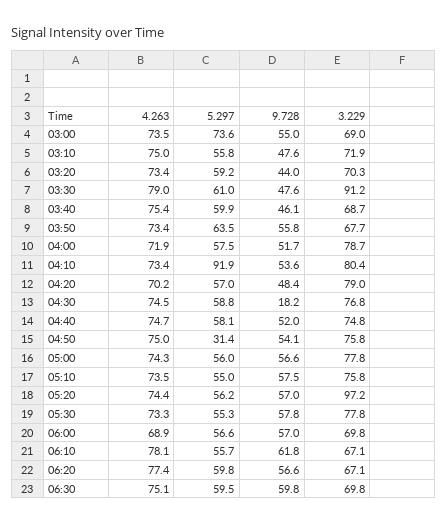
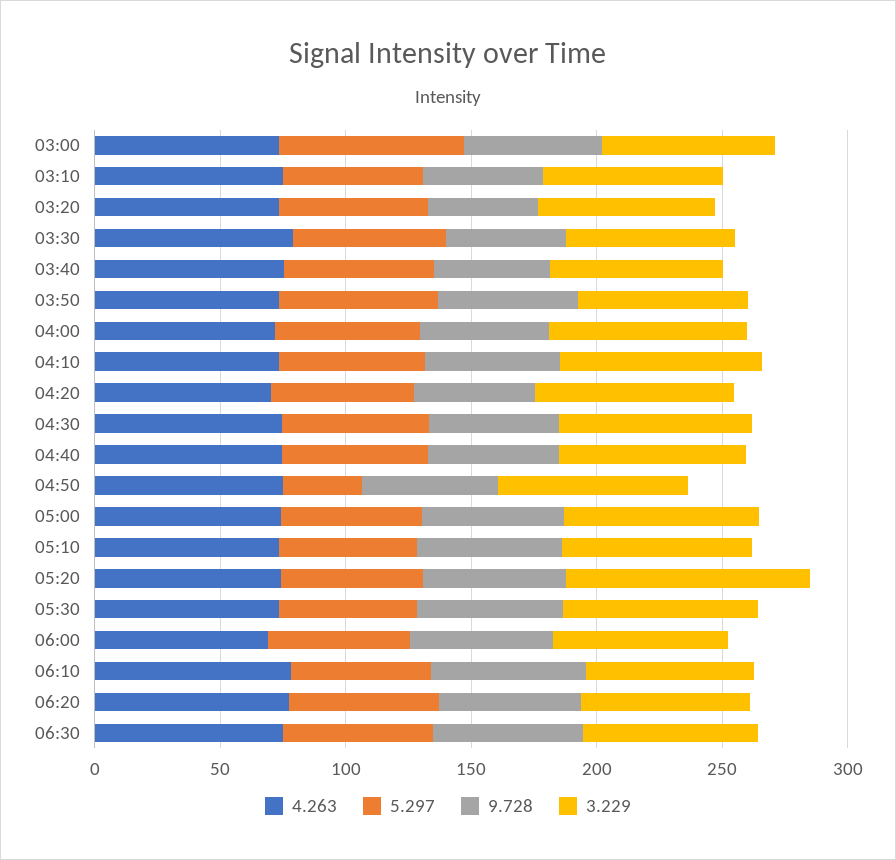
  {
    "4.263": {
      "03:00": 73.5,
      "03:10": 75,
      "03:20": 73.4,
      "03:30": 79,
      "03:40": 75.4,
      "03:50": 73.4,
      "04:00": 71.9,
      "04:10": 73.4,
      "04:20": 70.2,
      "04:30": 74.5,
      "04:40": 74.7,
      "04:50": 75,
      "05:00": 74.3,
      "05:10": 73.5,
      "05:20": 74.4,
      "05:30": 73.3,
      "06:00": 68.9,
      "06:10": 78.1,
      "06:20": 77.4,
      "06:30": 75.1
    },
    "5.297": {
      "03:00": 73.6,
      "03:10": 55.8,
      "03:20": 59.2,
      "03:30": 61,
      "03:40": 59.9,
      "03:50": 63.5,
      "04:00": 57.5,
-     "04:10": 91.9,
+     "04:10": 60,
      "04:20": 57,
      "04:30": 58.8,
      "04:40": 58.1,
      "04:50": 31.4,
      "05:00": 56,
      "05:10": 55,
      "05:20": 56.2,
      "05:30": 55.3,
      "06:00": 56.6,
      "06:10": 55.7,
      "06:20": 59.8,
      "06:30": 59.5
    },
    "9.728": {
      "03:00": 55,
      "03:10": 47.6,
      "03:20": 44,
      "03:30": 47.6,
      "03:40": 46.1,
      "03:50": 55.8,
      "04:00": 51.7,
      "04:10": 53.6,
      "04:20": 48.4,
-     "04:30": 18.2,
+     "04:30": 50,
      "04:40": 52,
      "04:50": 54.1,
      "05:00": 56.6,
      "05:10": 57.5,
      "05:20": 57,
      "05:30": 57.8,
      "06:00": 57,
      "06:10": 61.8,
      "06:20": 56.6,
      "06:30": 59.8
    },
    "3.229": {
      "03:00": 69,
      "03:10": 71.9,
      "03:20": 70.3,
-     "03:30": 91.2,
+     "03:30": 70,
      "03:40": 68.7,
      "03:50": 67.7,
      "04:00": 78.7,
      "04:10": 80.4,
      "04:20": 79,
      "04:30": 76.8,
      "04:40": 74.8,
      "04:50": 75.8,
      "05:00": 77.8,
      "05:10": 75.8,
      "05:20": 97.2,
      "05:30": 77.8,
      "06:00": 69.8,
      "06:10": 67.1,
      "06:20": 67.1,
      "06:30": 69.8
    }
  }

